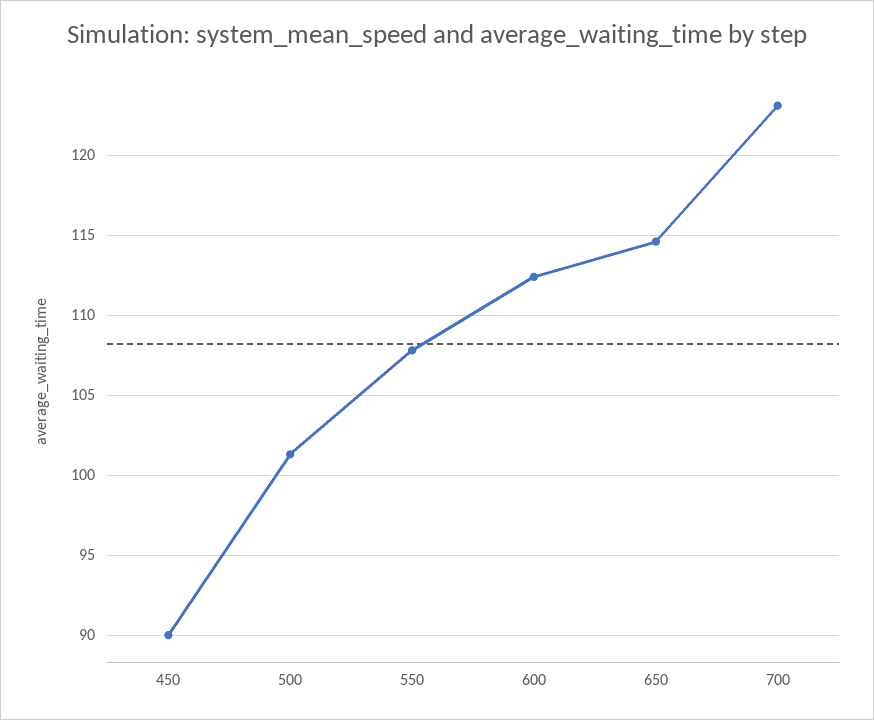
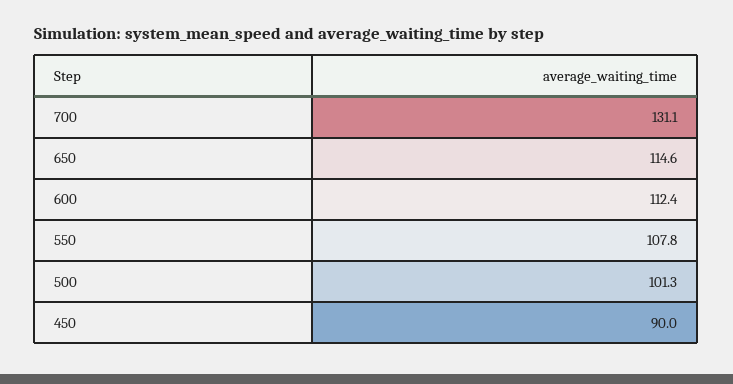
  {
    "450": 90,
    "500": 101.3,
    "550": 107.8,
    "600": 112.4,
    "650": 114.6,
-   "700": 123
+   "700": 131.1
  }

